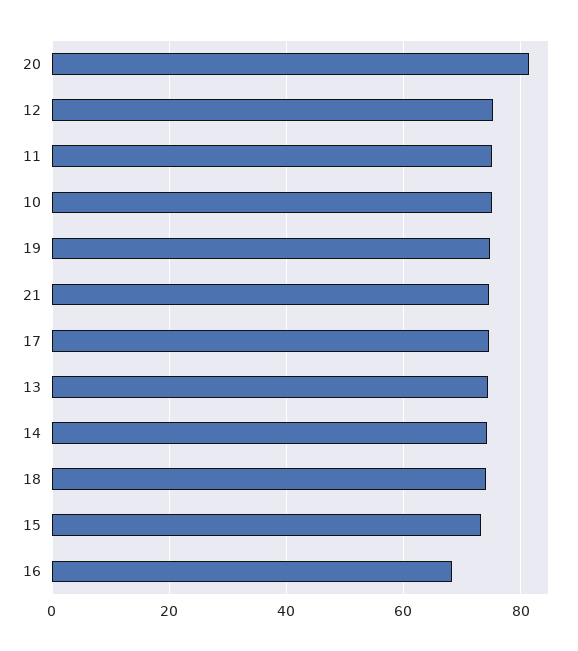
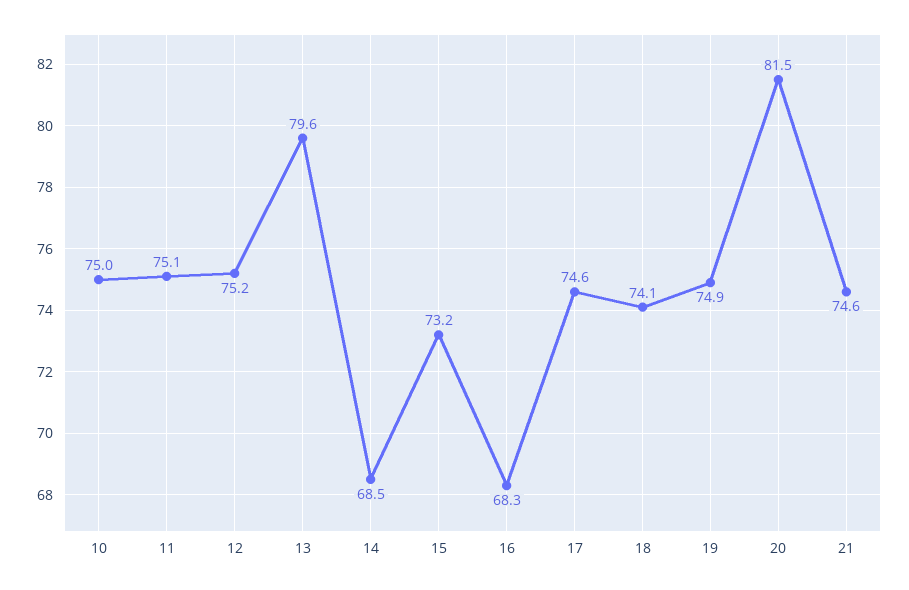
  {
    "20": 81.5,
    "12": 75.2,
    "11": 75.1,
    "10": 75,
    "19": 74.9,
    "21": 74.6,
    "17": 74.6,
-   "13": 74,
+   "13": 79.6,
-   "14": 74,
+   "14": 68.5,
    "18": 74.1,
    "15": 73.2,
    "16": 68.3
  }

